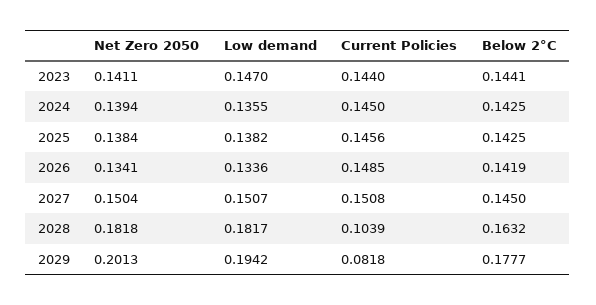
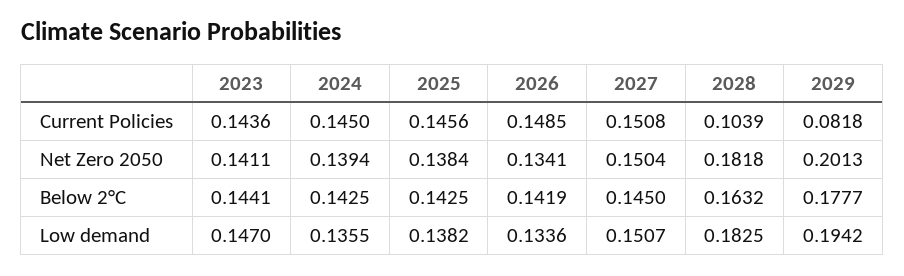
  {
    "Net Zero 2050": {
      "2023": 0.1411,
      "2024": 0.1394,
      "2025": 0.1384,
      "2026": 0.1341,
      "2027": 0.1504,
      "2028": 0.1818,
      "2029": 0.2013
    },
    "Low demand": {
      "2023": 0.147,
      "2024": 0.1355,
      "2025": 0.1382,
      "2026": 0.1336,
      "2027": 0.1507,
-     "2028": 0.1817,
+     "2028": 0.1825,
      "2029": 0.1942
    },
    "Current Policies": {
-     "2023": 0.144,
+     "2023": 0.1436,
      "2024": 0.145,
      "2025": 0.1456,
      "2026": 0.1485,
      "2027": 0.1508,
      "2028": 0.1039,
      "2029": 0.0818
    },
    "Below 2°C": {
      "2023": 0.1441,
      "2024": 0.1425,
      "2025": 0.1425,
      "2026": 0.1419,
      "2027": 0.145,
      "2028": 0.1632,
      "2029": 0.1777
    }
  }

